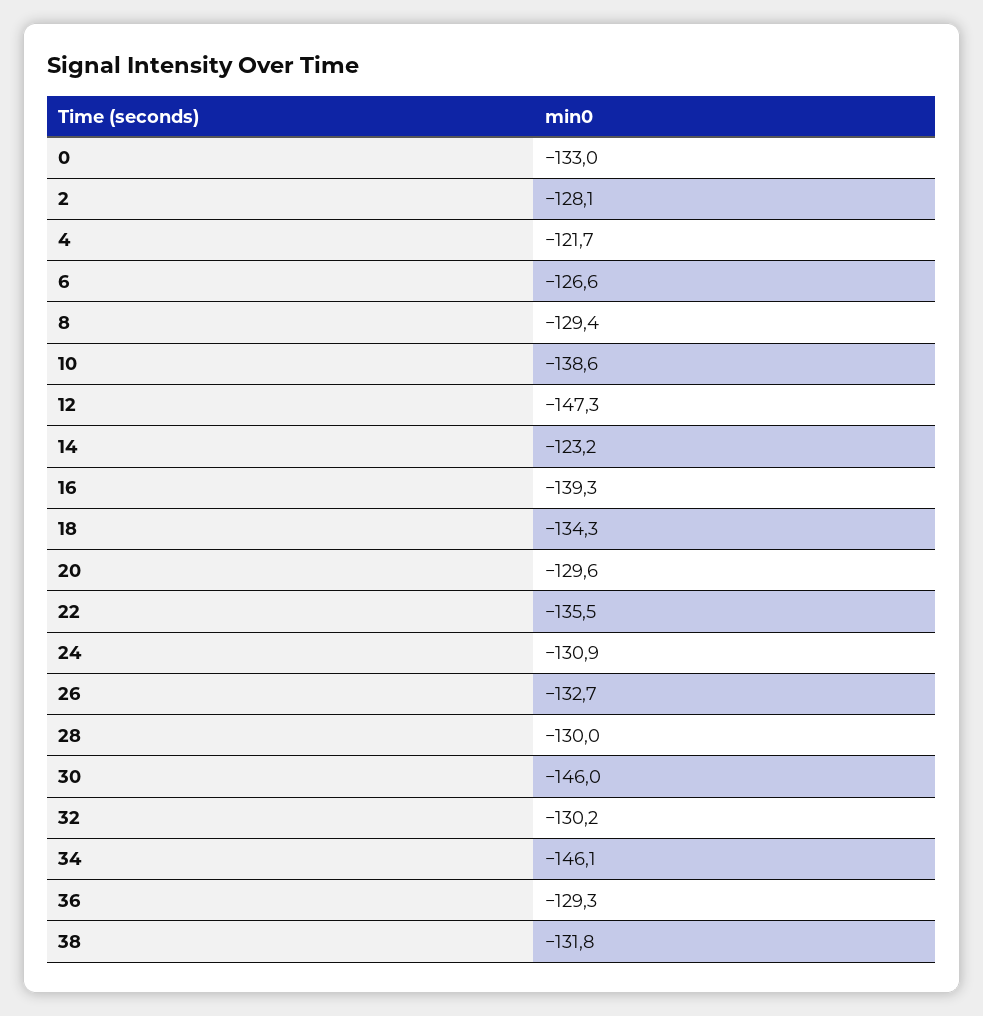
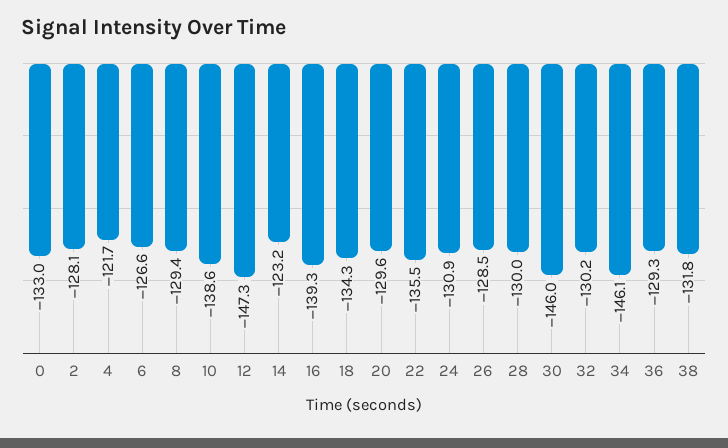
  {
    "0": -133,
    "2": -128.1,
    "4": -121.7,
    "6": -126.6,
    "8": -129.4,
    "10": -138.6,
    "12": -147.3,
    "14": -123.2,
    "16": -139.3,
    "18": -134.3,
    "20": -129.6,
    "22": -135.5,
    "24": -130.9,
-   "26": -132.7,
+   "26": -128.5,
    "28": -130,
    "30": -146,
    "32": -130.2,
    "34": -146.1,
    "36": -129.3,
    "38": -131.8
  }

